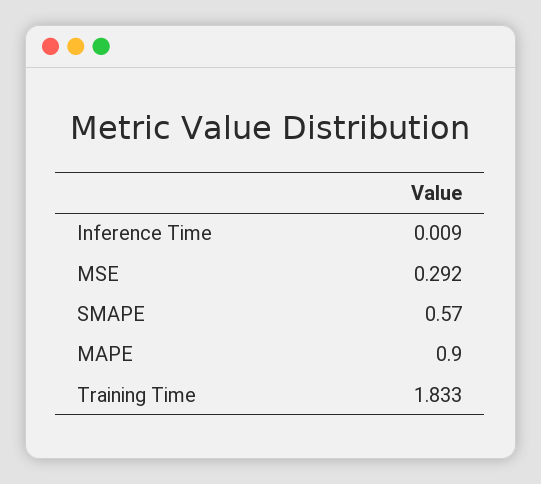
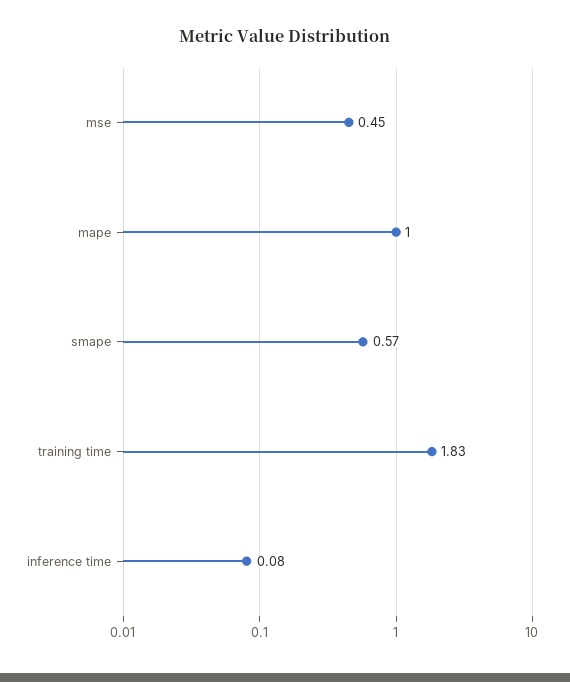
  {
-   "Inference Time": 0.009,
+   "Inference Time": 0.08,
-   "MSE": 0.292,
+   "MSE": 0.45,
    "SMAPE": 0.57,
-   "MAPE": 0.9,
+   "MAPE": 1,
    "Training Time": 1.833
  }

